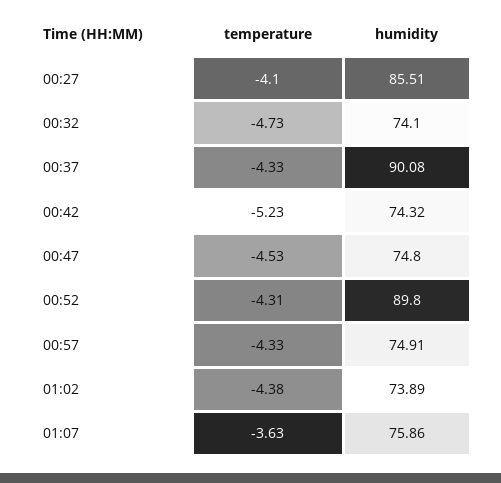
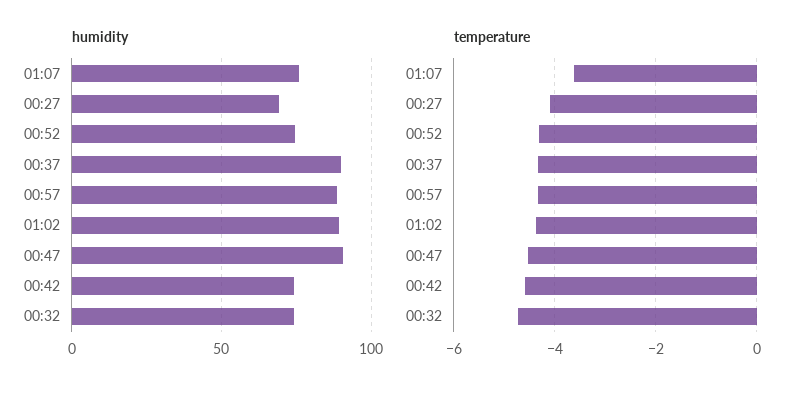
  {
    "temperature": {
      "00:27": -4.1,
      "00:32": -4.73,
      "00:37": -4.33,
-     "00:42": -5.23,
+     "00:42": -4.6,
      "00:47": -4.53,
      "00:52": -4.31,
      "00:57": -4.33,
      "01:02": -4.38,
      "01:07": -3.63
    },
    "humidity": {
-     "00:27": 85.51,
+     "00:27": 70,
      "00:32": 74.1,
      "00:37": 90.08,
      "00:42": 74.32,
-     "00:47": 74.8,
+     "00:47": 90,
-     "00:52": 89.8,
+     "00:52": 75,
-     "00:57": 74.91,
+     "00:57": 90,
-     "01:02": 73.89,
+     "01:02": 90,
      "01:07": 75.86
    }
  }

